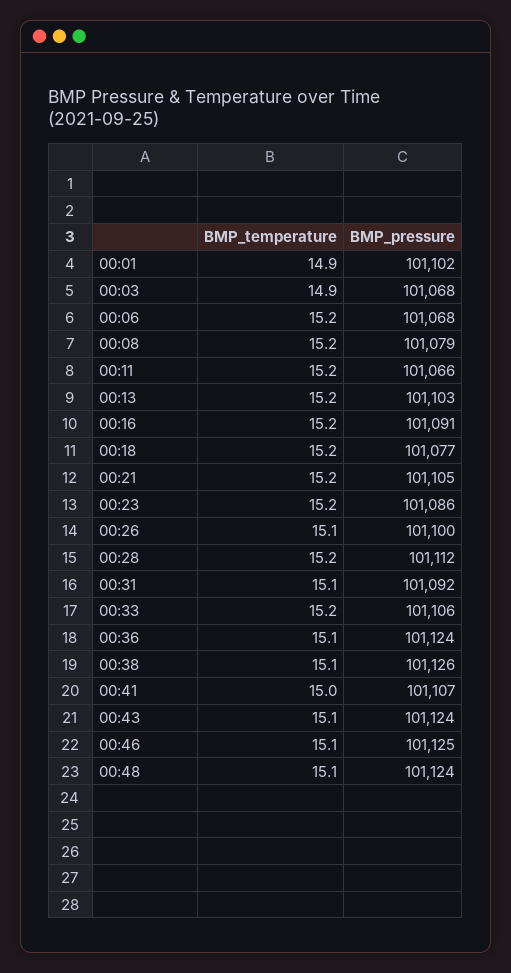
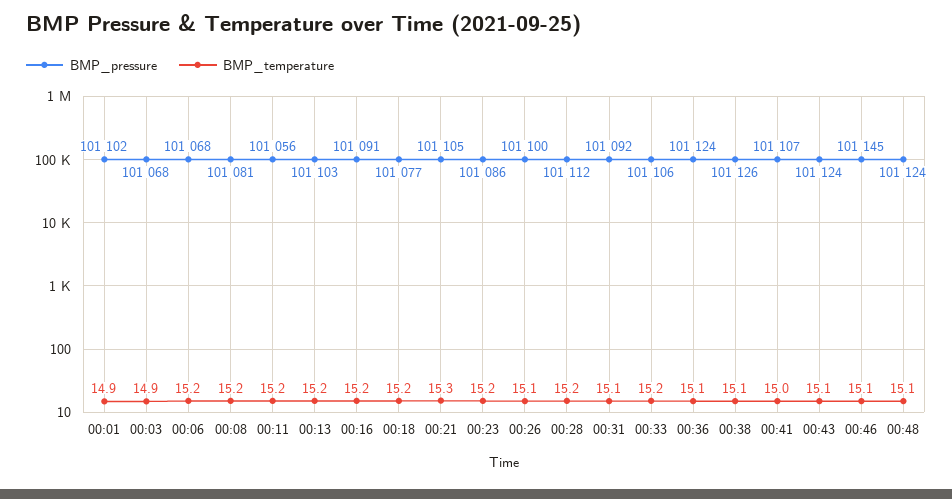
  {
    "BMP_temperature": {
      "00:01": 14.9,
      "00:03": 14.9,
      "00:06": 15.2,
      "00:08": 15.2,
      "00:11": 15.2,
      "00:13": 15.2,
      "00:16": 15.2,
      "00:18": 15.2,
-     "00:21": 15.2,
+     "00:21": 15.3,
      "00:23": 15.2,
      "00:26": 15.1,
      "00:28": 15.2,
      "00:31": 15.1,
      "00:33": 15.2,
      "00:36": 15.1,
      "00:38": 15.1,
      "00:41": 15,
      "00:43": 15.1,
      "00:46": 15.1,
      "00:48": 15.1
    },
    "BMP_pressure": {
      "00:01": 101102,
      "00:03": 101068,
      "00:06": 101068,
-     "00:08": 101079,
+     "00:08": 101081,
-     "00:11": 101066,
+     "00:11": 101056,
      "00:13": 101103,
      "00:16": 101091,
      "00:18": 101077,
      "00:21": 101105,
      "00:23": 101086,
      "00:26": 101100,
      "00:28": 101112,
      "00:31": 101092,
      "00:33": 101106,
      "00:36": 101124,
      "00:38": 101126,
      "00:41": 101107,
      "00:43": 101124,
-     "00:46": 101125,
+     "00:46": 101145,
      "00:48": 101124
    }
  }

